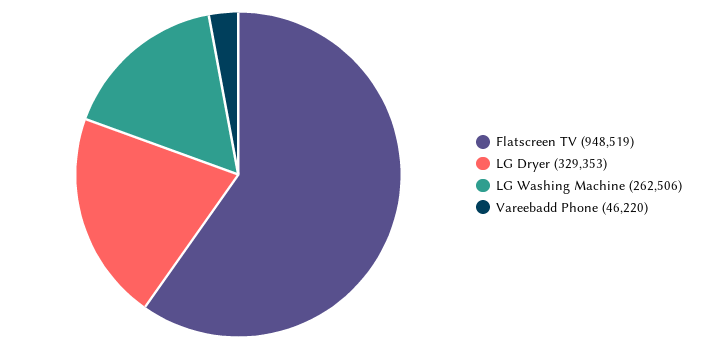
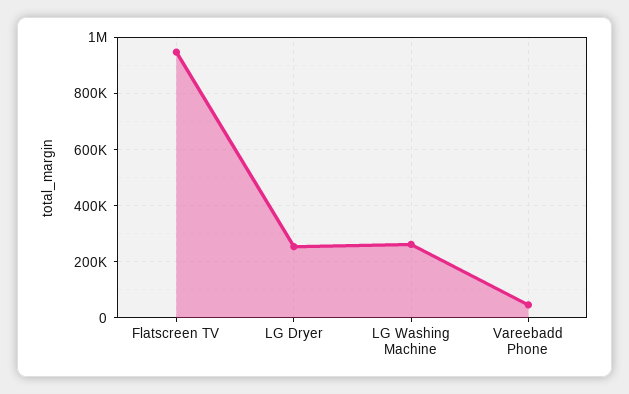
  {
    "Flatscreen TV": 948519,
-   "LG Dryer": 329353,
+   "LG Dryer": 250000,
    "LG Washing Machine": 262506,
    "Vareebadd Phone": 46220
  }

